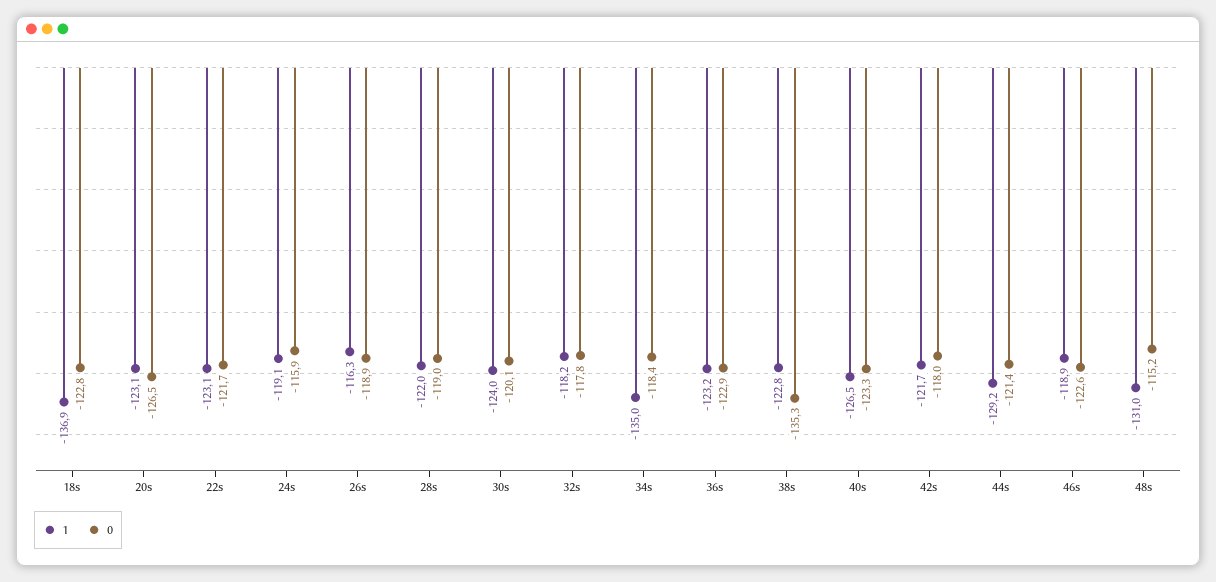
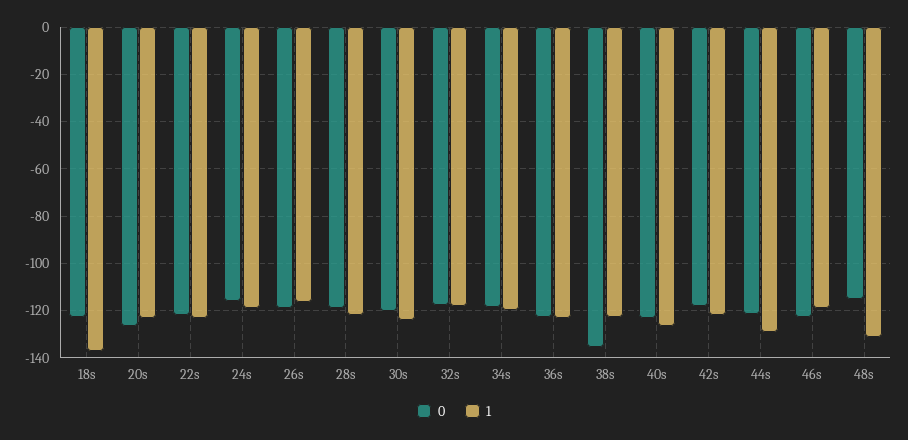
  {
    "1": {
      "18s": -136.9,
      "20s": -123.1,
      "22s": -123.1,
      "24s": -119.1,
      "26s": -116.3,
      "28s": -122,
      "30s": -124,
      "32s": -118.2,
-     "34s": -135,
+     "34s": -120,
      "36s": -123.2,
      "38s": -122.8,
      "40s": -126.5,
      "42s": -121.7,
      "44s": -129.2,
      "46s": -118.9,
      "48s": -131
    },
    "0": {
      "18s": -122.8,
      "20s": -126.5,
      "22s": -121.7,
      "24s": -115.9,
      "26s": -118.9,
      "28s": -119,
      "30s": -120.1,
      "32s": -117.8,
      "34s": -118.4,
      "36s": -122.9,
      "38s": -135.3,
      "40s": -123.3,
      "42s": -118,
      "44s": -121.4,
      "46s": -122.6,
      "48s": -115.2
    }
  }

